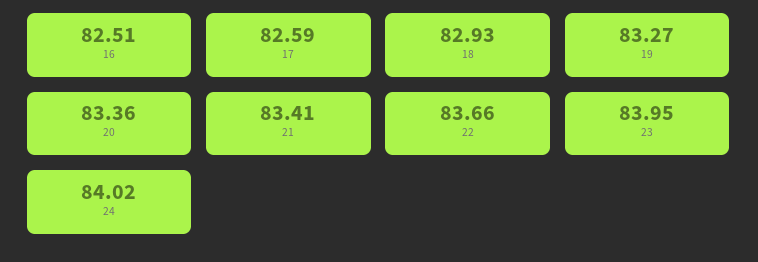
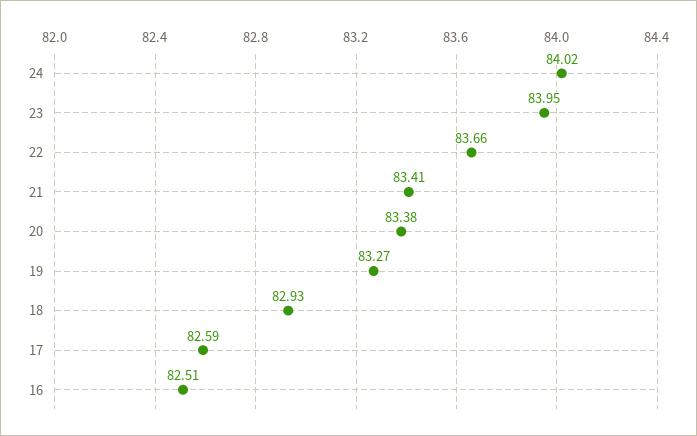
  {
    "16": 82.51,
    "17": 82.59,
    "18": 82.93,
    "19": 83.27,
-   "20": 83.36,
+   "20": 83.38,
    "21": 83.41,
    "22": 83.66,
    "23": 83.95,
    "24": 84.02
  }

